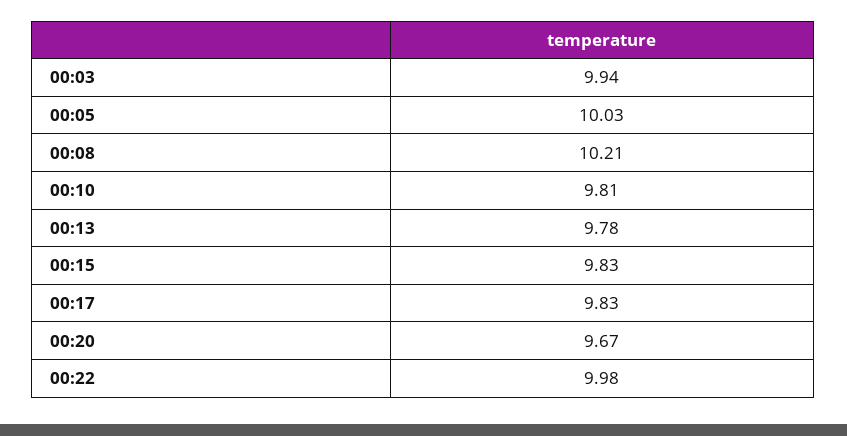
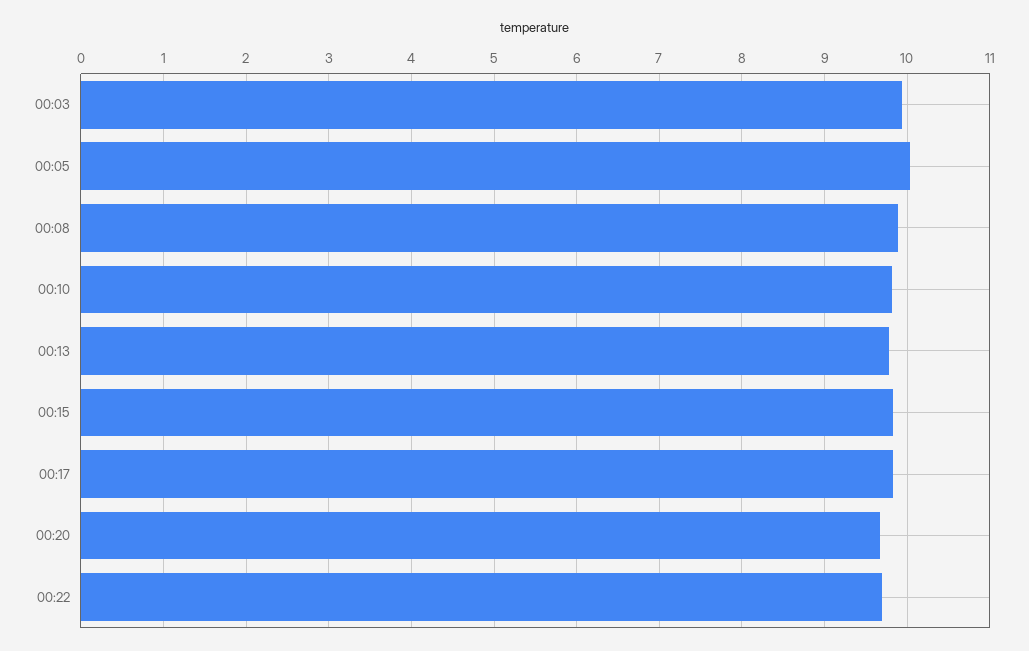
  {
    "00:03": 9.94,
    "00:05": 10.03,
-   "00:08": 10.21,
+   "00:08": 9.9,
    "00:10": 9.81,
    "00:13": 9.78,
    "00:15": 9.83,
    "00:17": 9.83,
    "00:20": 9.67,
-   "00:22": 9.98
+   "00:22": 9.7
  }

